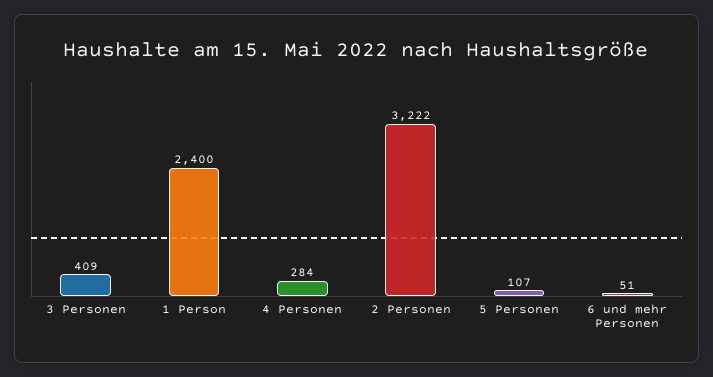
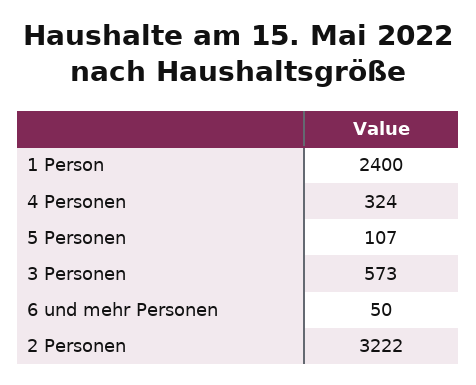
  {
-   "3 Personen": 409,
+   "3 Personen": 573,
    "1 Person": 2400,
-   "4 Personen": 284,
+   "4 Personen": 324,
    "2 Personen": 3222,
    "5 Personen": 107,
-   "6 und mehr Personen": 51
+   "6 und mehr Personen": 50
  }

